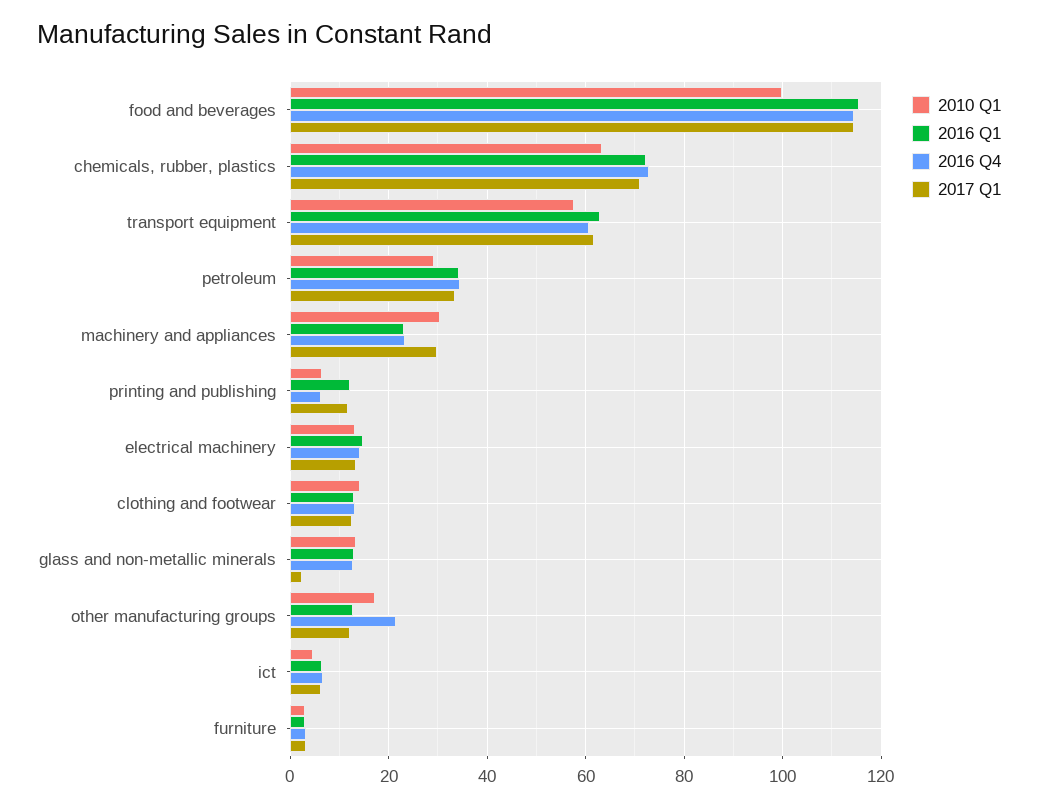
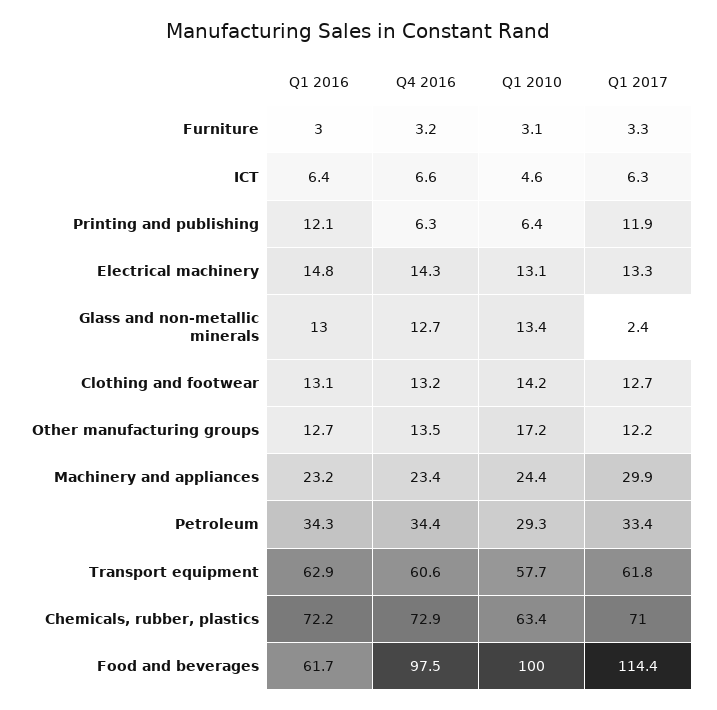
  {
    "2010 Q1": {
      "food and beverages": 100,
      "chemicals, rubber, plastics": 63.4,
      "transport equipment": 57.7,
      "petroleum": 29.3,
-     "machinery and appliances": 30,
+     "machinery and appliances": 24.4,
      "printing and publishing": 6.4,
      "electrical machinery": 13.1,
      "clothing and footwear": 14.2,
      "glass and non-metallic minerals": 13.4,
      "other manufacturing groups": 17.2,
      "ict": 4.6,
      "furniture": 3.1
    },
    "2016 Q1": {
-     "food and beverages": 116,
+     "food and beverages": 61.7,
      "chemicals, rubber, plastics": 72.2,
      "transport equipment": 62.9,
      "petroleum": 34.3,
      "machinery and appliances": 23.2,
      "printing and publishing": 12.1,
      "electrical machinery": 14.8,
      "clothing and footwear": 13.1,
      "glass and non-metallic minerals": 13,
      "other manufacturing groups": 12.7,
      "ict": 6.4,
      "furniture": 3
    },
    "2016 Q4": {
-     "food and beverages": 114,
+     "food and beverages": 97.5,
      "chemicals, rubber, plastics": 72.9,
      "transport equipment": 60.6,
      "petroleum": 34.4,
      "machinery and appliances": 23.4,
      "printing and publishing": 6.3,
      "electrical machinery": 14.3,
      "clothing and footwear": 13.2,
      "glass and non-metallic minerals": 12.7,
-     "other manufacturing groups": 22,
+     "other manufacturing groups": 13.5,
      "ict": 6.6,
      "furniture": 3.2
    },
    "2017 Q1": {
      "food and beverages": 114.4,
      "chemicals, rubber, plastics": 71,
      "transport equipment": 61.8,
      "petroleum": 33.4,
      "machinery and appliances": 29.9,
      "printing and publishing": 11.9,
      "electrical machinery": 13.3,
      "clothing and footwear": 12.7,
      "glass and non-metallic minerals": 2.4,
      "other manufacturing groups": 12.2,
      "ict": 6.3,
      "furniture": 3.3
    }
  }

